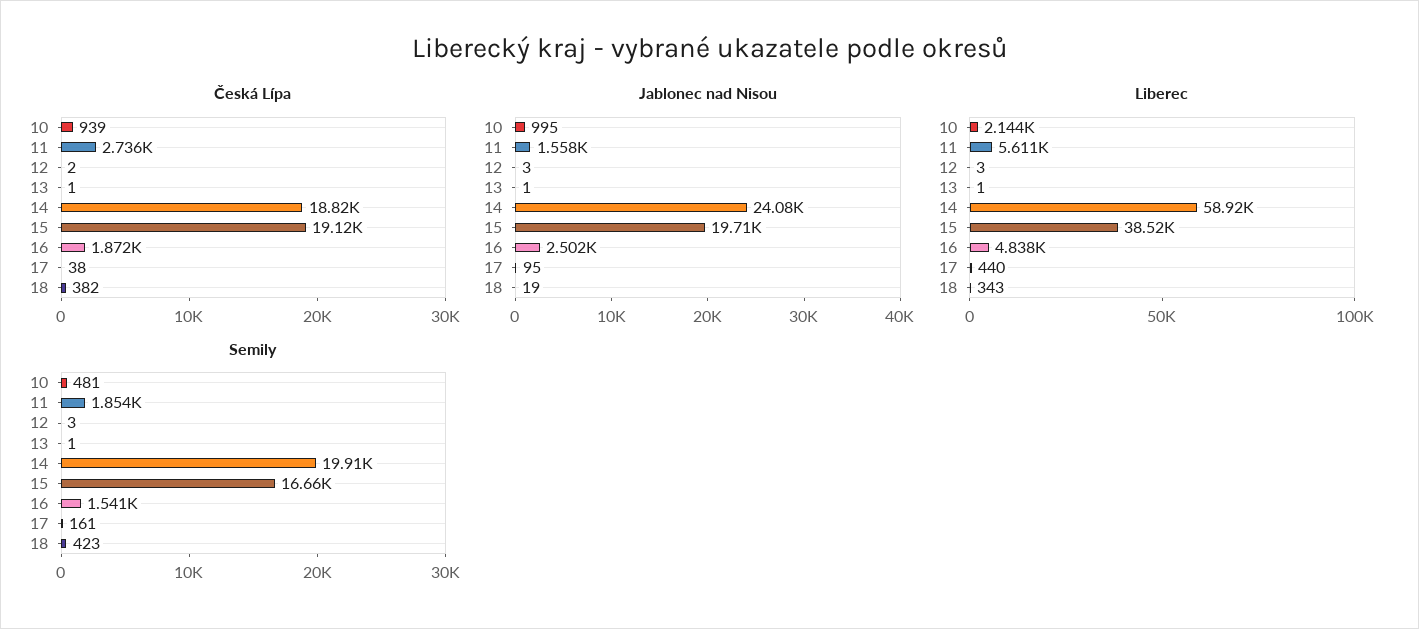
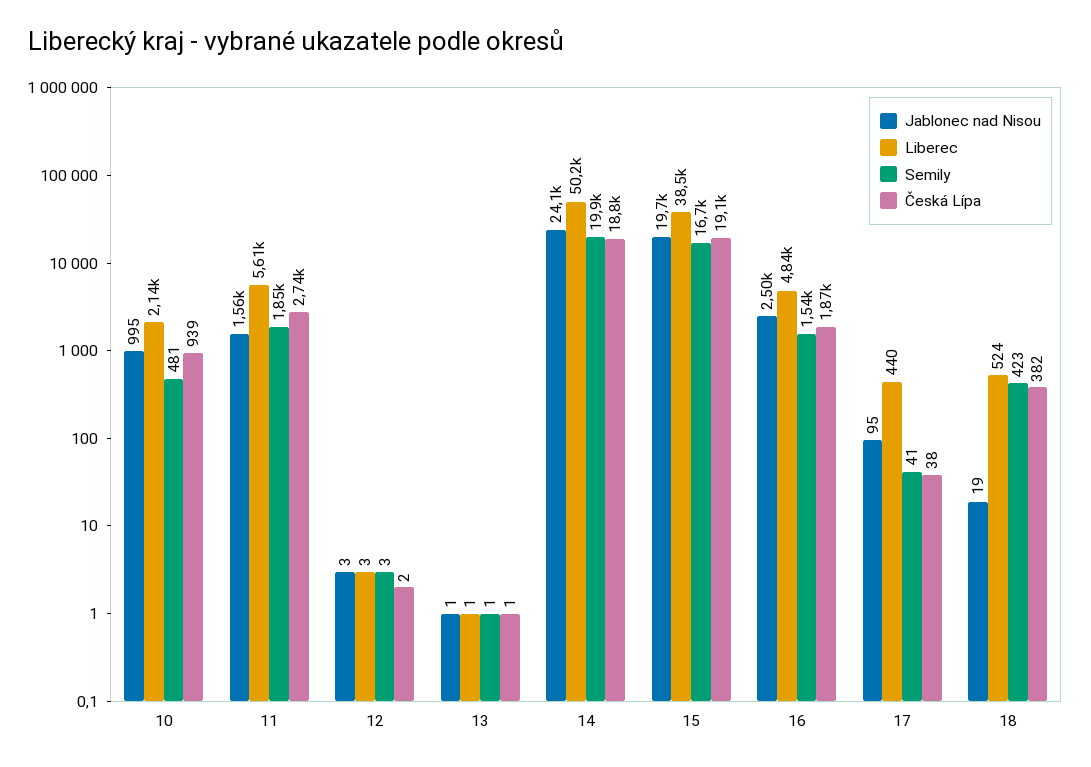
  {
    "Česká Lípa": {
      "10": 939,
      "11": 2736,
      "12": 2,
      "13": 1,
      "14": 18820,
      "15": 19120,
      "16": 1872,
      "17": 38,
      "18": 382
    },
    "Jablonec nad Nisou": {
      "10": 995,
      "11": 1558,
      "12": 3,
      "13": 1,
      "14": 24080,
      "15": 19710,
      "16": 2502,
      "17": 95,
      "18": 19
    },
    "Liberec": {
      "10": 2144,
      "11": 5611,
      "12": 3,
      "13": 1,
-     "14": 58920,
+     "14": 50200,
      "15": 38520,
      "16": 4838,
      "17": 440,
-     "18": 343
+     "18": 524
    },
    "Semily": {
      "10": 481,
      "11": 1854,
      "12": 3,
      "13": 1,
      "14": 19910,
      "15": 16660,
      "16": 1541,
-     "17": 161,
+     "17": 41,
      "18": 423
    }
  }

